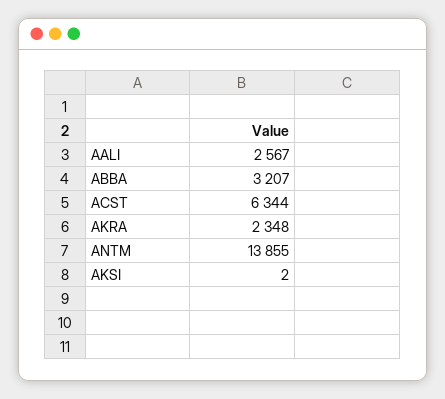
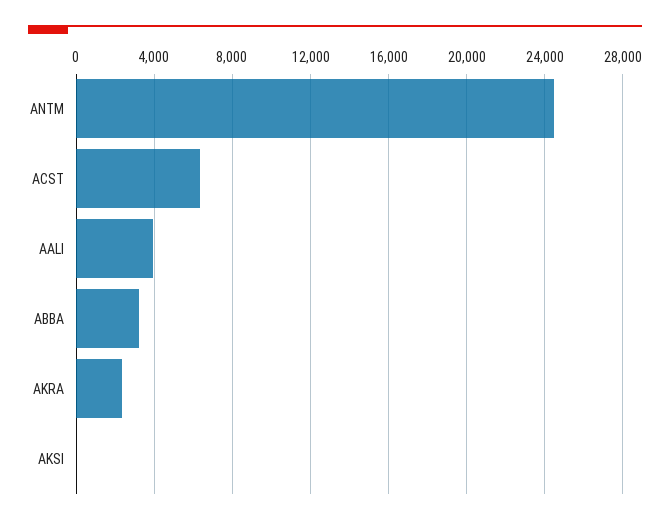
  {
-   "AALI": 2567,
+   "AALI": 4000,
    "ABBA": 3207,
    "ACST": 6344,
    "AKRA": 2348,
-   "ANTM": 13855,
+   "ANTM": 24500,
    "AKSI": 2
  }

